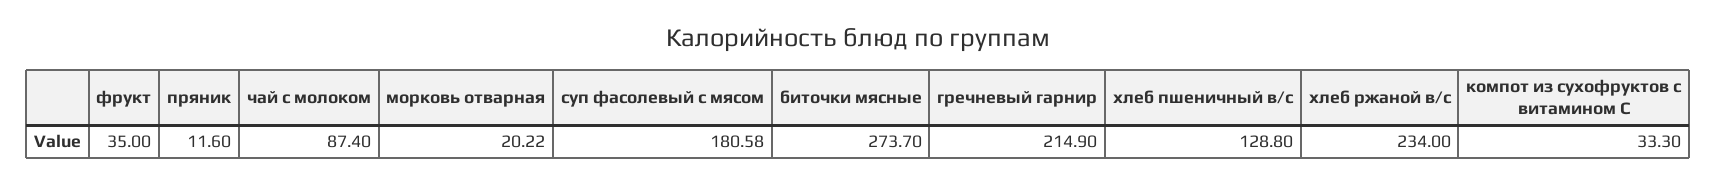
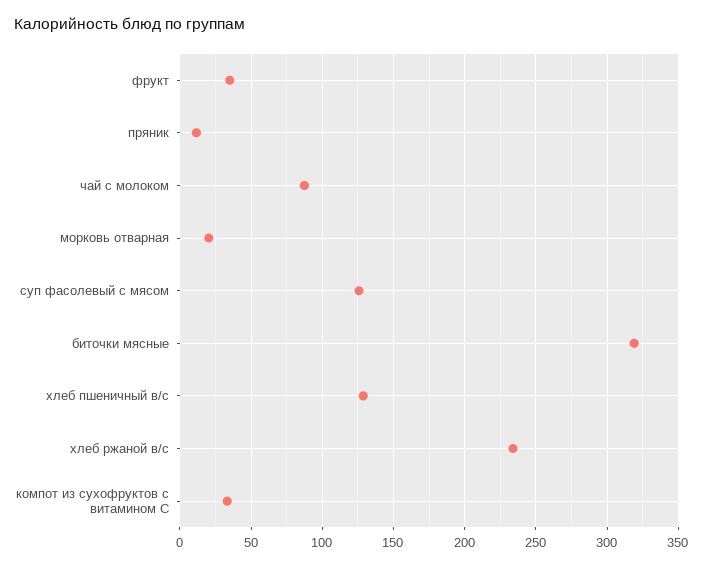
  {
    "фрукт": 35,
    "пряник": 11.6,
    "чай с молоком": 87.4,
    "морковь отварная": 20.22,
-   "суп фасолевый с мясом": 180.58,
+   "суп фасолевый с мясом": 125,
-   "биточки мясные": 273.7,
+   "биточки мясные": 320,
-   "гречневый гарнир": 214.9,
    "хлеб пшеничный в/с": 128.8,
    "хлеб ржаной в/с": 234,
    "компот из сухофруктов с витамином С": 33.3
  }

